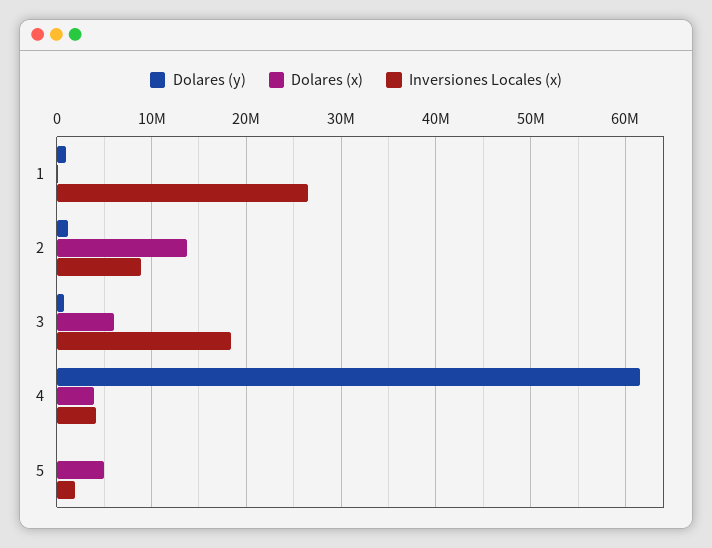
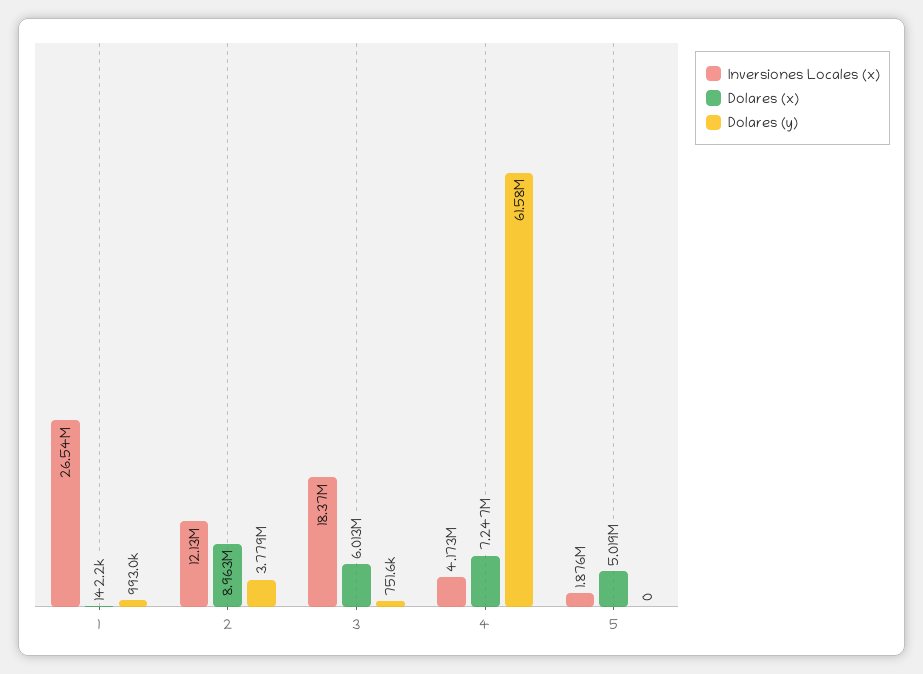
  {
    "Dolares (y)": {
      "1": 993000,
-     "2": 1000000,
+     "2": 3779000,
      "3": 751600,
      "4": 61580000,
      "5": 0
    },
    "Dolares (x)": {
      "1": 142200,
-     "2": 14000000,
+     "2": 8963000,
      "3": 6013000,
-     "4": 4000000,
+     "4": 7247000,
      "5": 5019000
    },
    "Inversiones Locales (x)": {
      "1": 26540000,
-     "2": 9000000,
+     "2": 12130000,
      "3": 18370000,
      "4": 4173000,
      "5": 1876000
    }
  }

